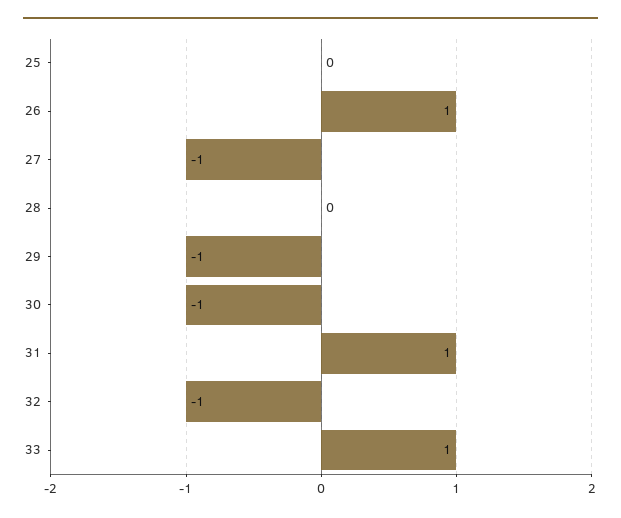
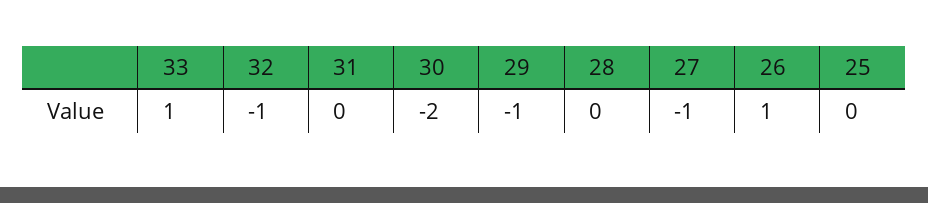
  {
    "25": 0,
    "26": 1,
    "27": -1,
    "28": 0,
    "29": -1,
-   "30": -1,
+   "30": -2,
-   "31": 1,
+   "31": 0,
    "32": -1,
    "33": 1
  }

